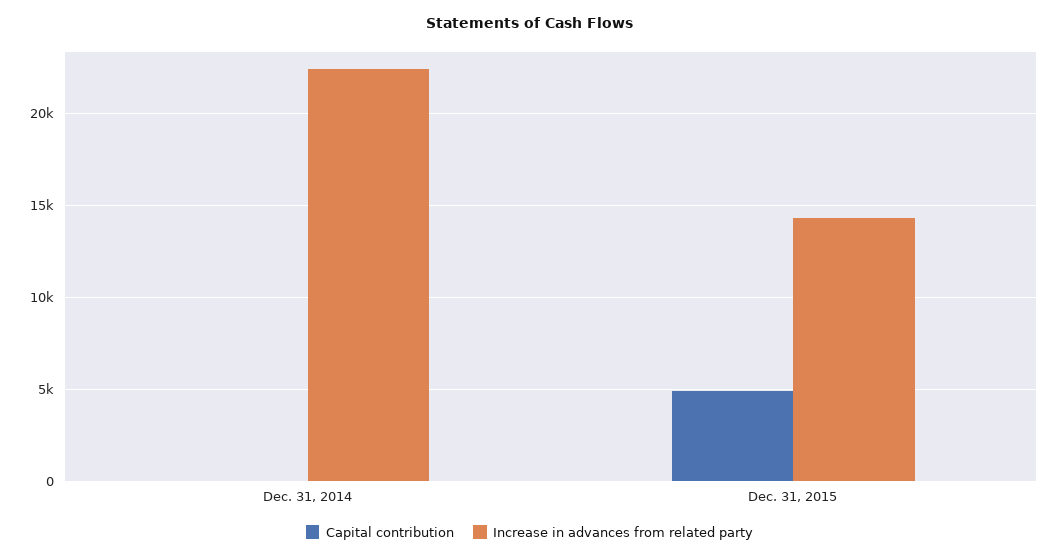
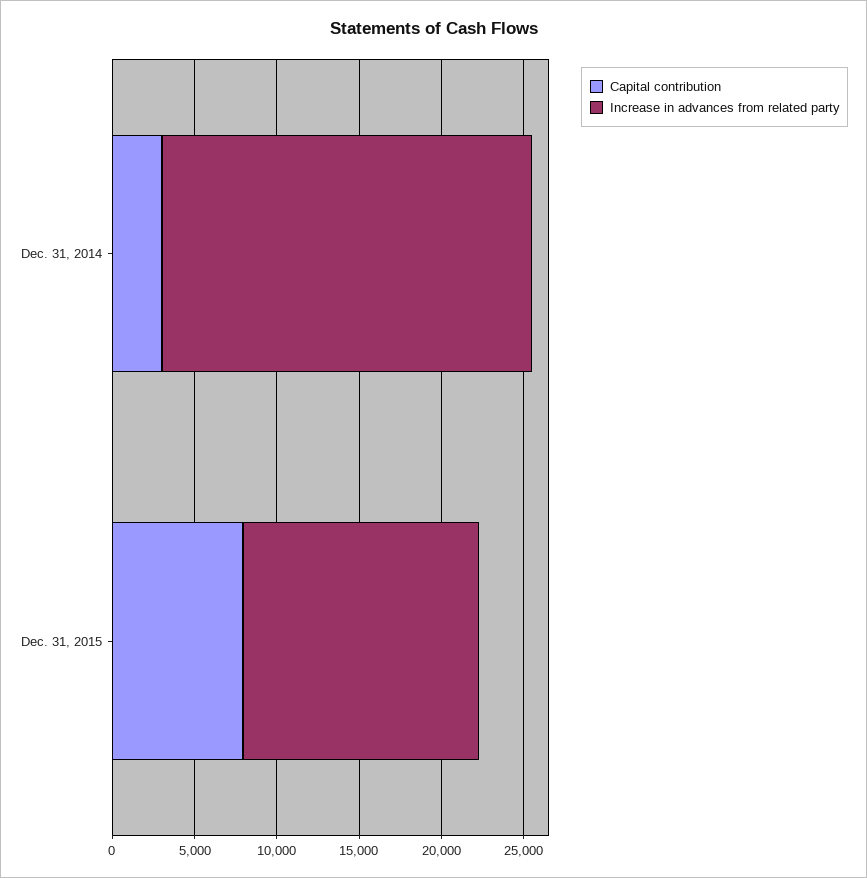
  {
    "Capital contribution": {
-     "Dec. 31, 2014": 0,
+     "Dec. 31, 2014": 3000,
-     "Dec. 31, 2015": 5000
+     "Dec. 31, 2015": 8000
    },
    "Increase in advances from related party": {
      "Dec. 31, 2014": 22500,
      "Dec. 31, 2015": 14500
    }
  }

